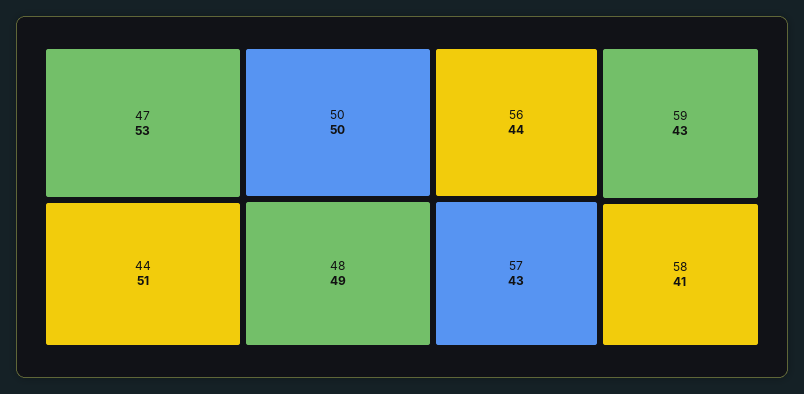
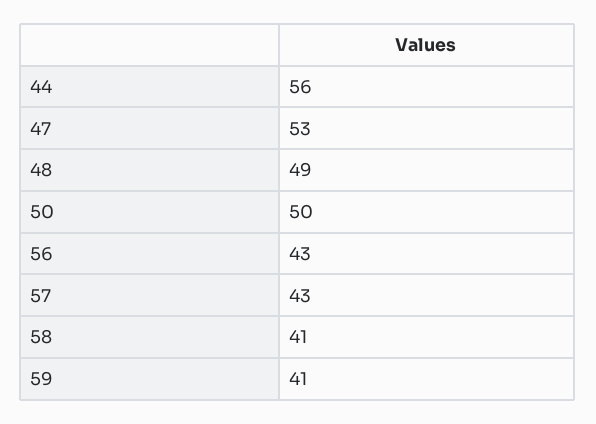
  {
    "47": 53,
-   "44": 51,
+   "44": 56,
    "50": 50,
    "48": 49,
-   "56": 44,
+   "56": 43,
    "57": 43,
-   "59": 43,
+   "59": 41,
    "58": 41
  }

